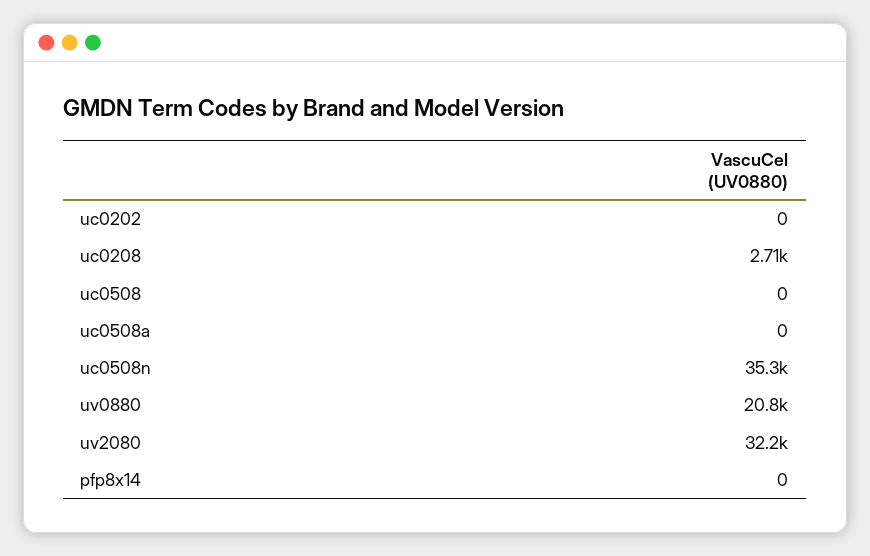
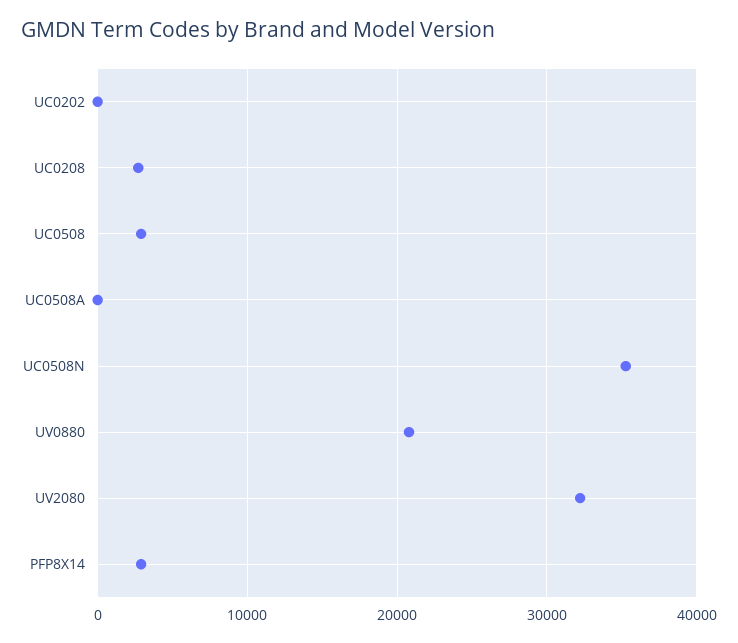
  {
    "uc0202": 0,
    "uc0208": 2710,
-   "uc0508": 0,
+   "uc0508": 3000,
    "uc0508a": 0,
    "uc0508n": 35300,
    "uv0880": 20800,
    "uv2080": 32200,
-   "pfp8x14": 0
+   "pfp8x14": 3000
  }

